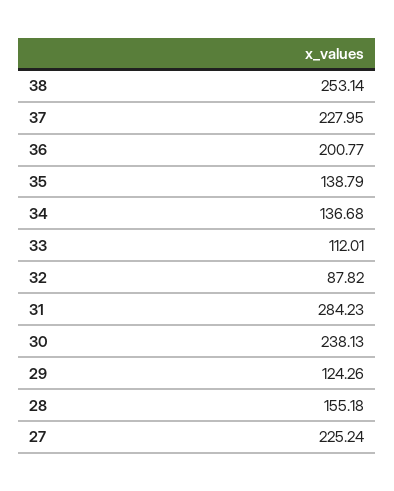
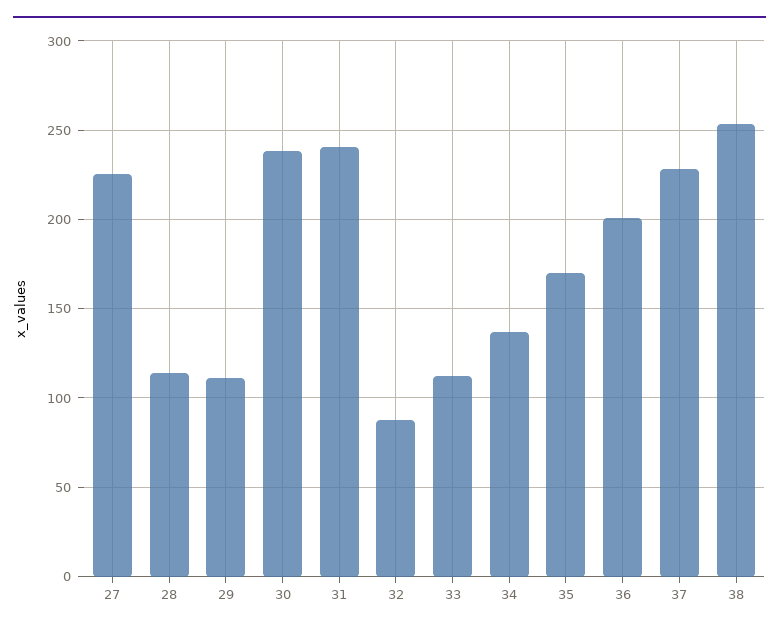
  {
    "38": 253.14,
    "37": 227.95,
    "36": 200.77,
-   "35": 138.79,
+   "35": 170,
    "34": 136.68,
    "33": 112.01,
    "32": 87.82,
-   "31": 284.23,
+   "31": 240,
    "30": 238.13,
-   "29": 124.26,
+   "29": 110,
-   "28": 155.18,
+   "28": 115,
    "27": 225.24
  }

